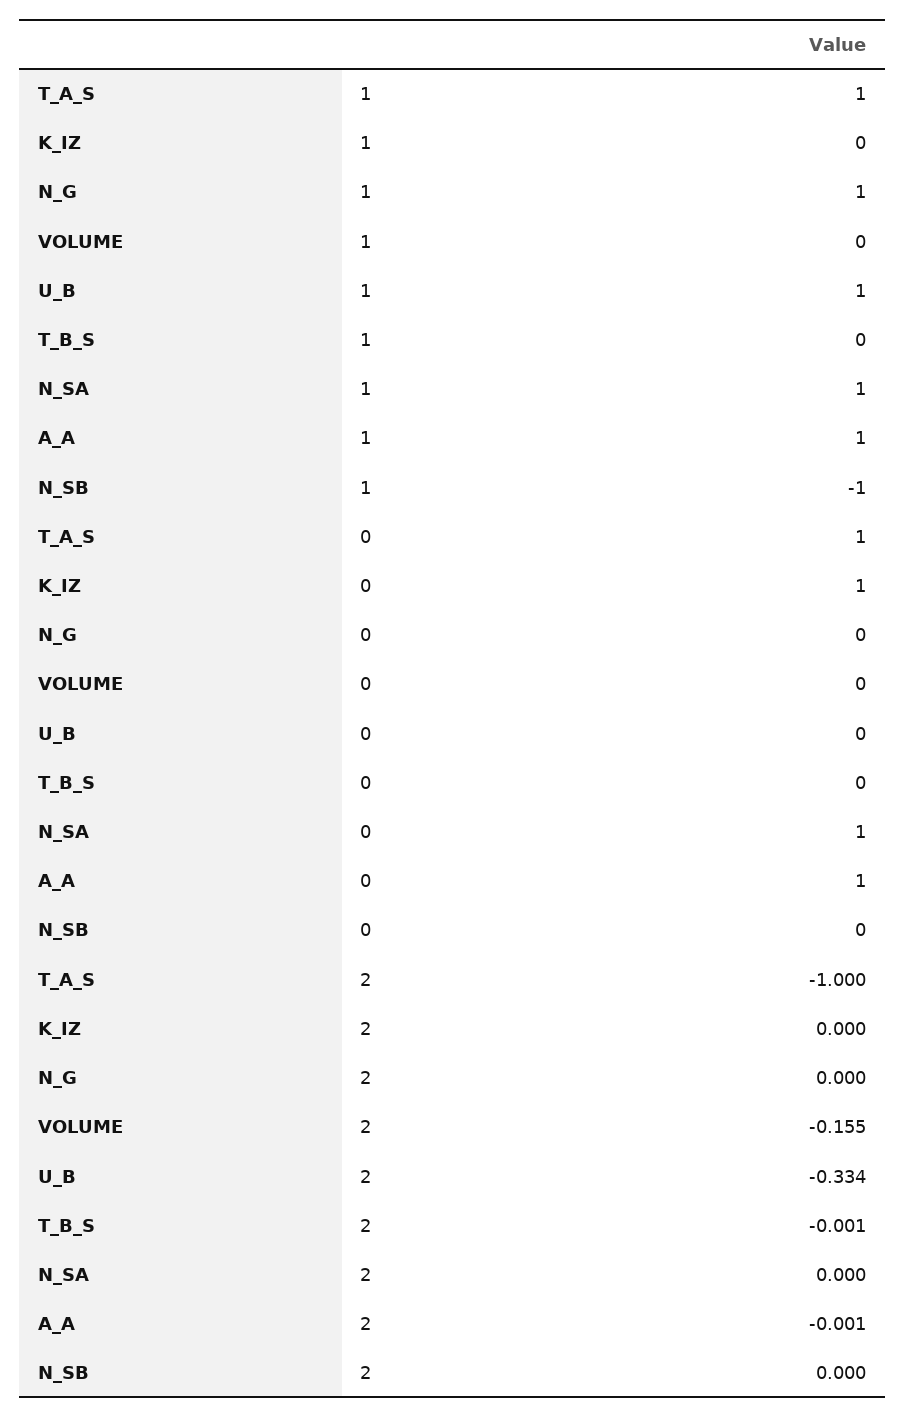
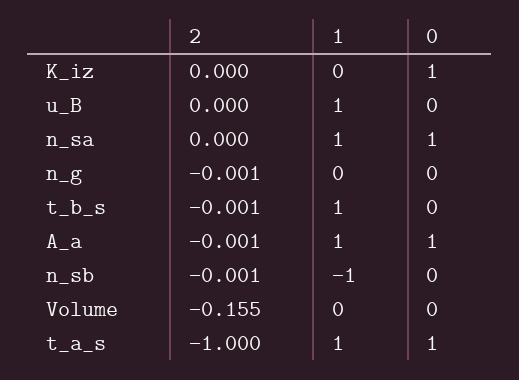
  {
    "T_A_S": {
      "1": 1,
      "0": 1,
      "2": -1
    },
    "K_IZ": {
      "1": 0,
      "0": 1,
      "2": 0
    },
    "N_G": {
-     "1": 1,
+     "1": 0,
      "0": 0,
-     "2": 0
+     "2": -0.001
    },
    "VOLUME": {
      "1": 0,
      "0": 0,
      "2": -0.155
    },
    "U_B": {
      "1": 1,
      "0": 0,
-     "2": -0.334
+     "2": 0
    },
    "T_B_S": {
-     "1": 0,
+     "1": 1,
      "0": 0,
      "2": -0.001
    },
    "N_SA": {
      "1": 1,
      "0": 1,
      "2": 0
    },
    "A_A": {
      "1": 1,
      "0": 1,
      "2": -0.001
    },
    "N_SB": {
      "1": -1,
      "0": 0,
-     "2": 0
+     "2": -0.001
    }
  }

